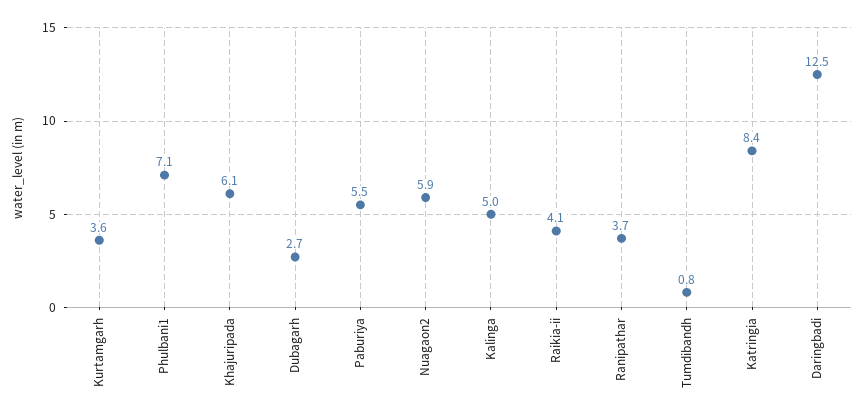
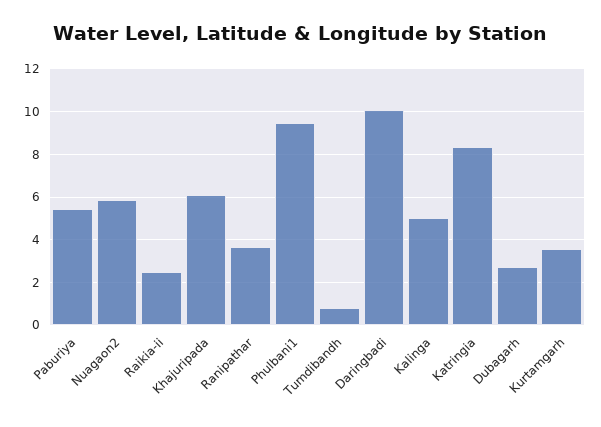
  {
    "Kurtamgarh": 3.6,
-   "Phulbani1": 7.1,
+   "Phulbani1": 9.5,
    "Khajuripada": 6.1,
    "Dubagarh": 2.7,
    "Paburiya": 5.5,
    "Nuagaon2": 5.9,
    "Kalinga": 5,
-   "Raikia-ii": 4.1,
+   "Raikia-ii": 2.5,
    "Ranipathar": 3.7,
    "Tumdibandh": 0.8,
    "Katringia": 8.4,
-   "Daringbadi": 12.5
+   "Daringbadi": 10
  }

